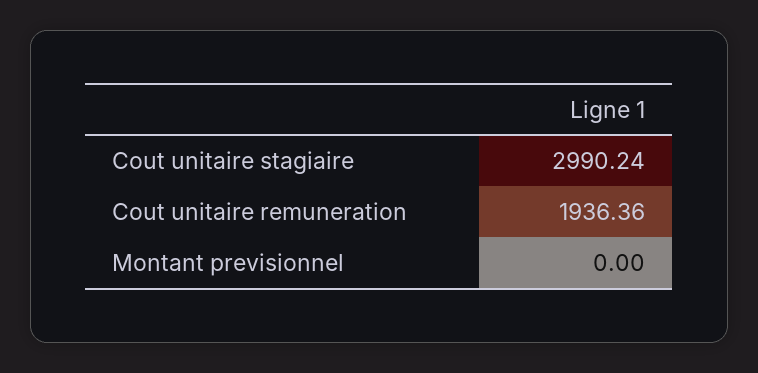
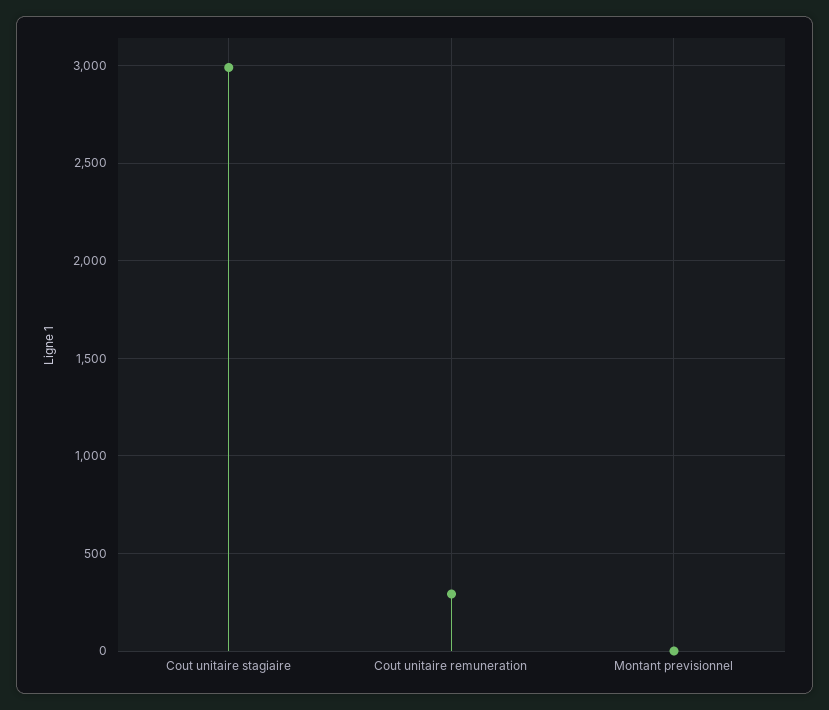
  {
    "Cout unitaire stagiaire": 2990.24,
-   "Cout unitaire remuneration": 1936.36,
+   "Cout unitaire remuneration": 300,
    "Montant previsionnel": 0
  }

